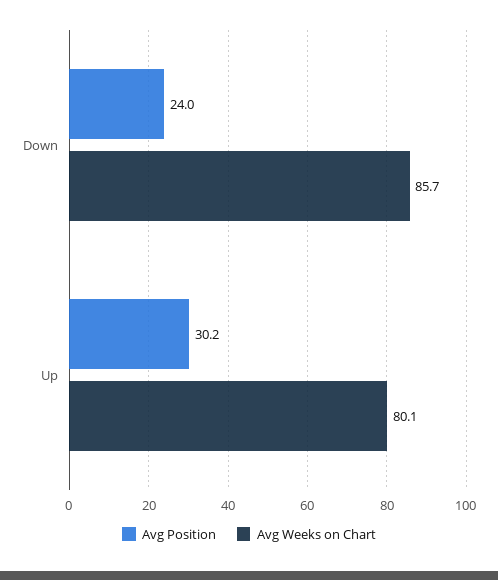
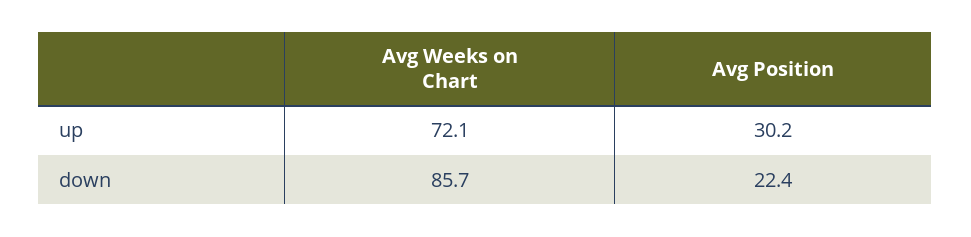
  {
    "Avg Position": {
-     "Down": 24,
+     "Down": 22.4,
      "Up": 30.2
    },
    "Avg Weeks on Chart": {
      "Down": 85.7,
-     "Up": 80.1
+     "Up": 72.1
    }
  }

